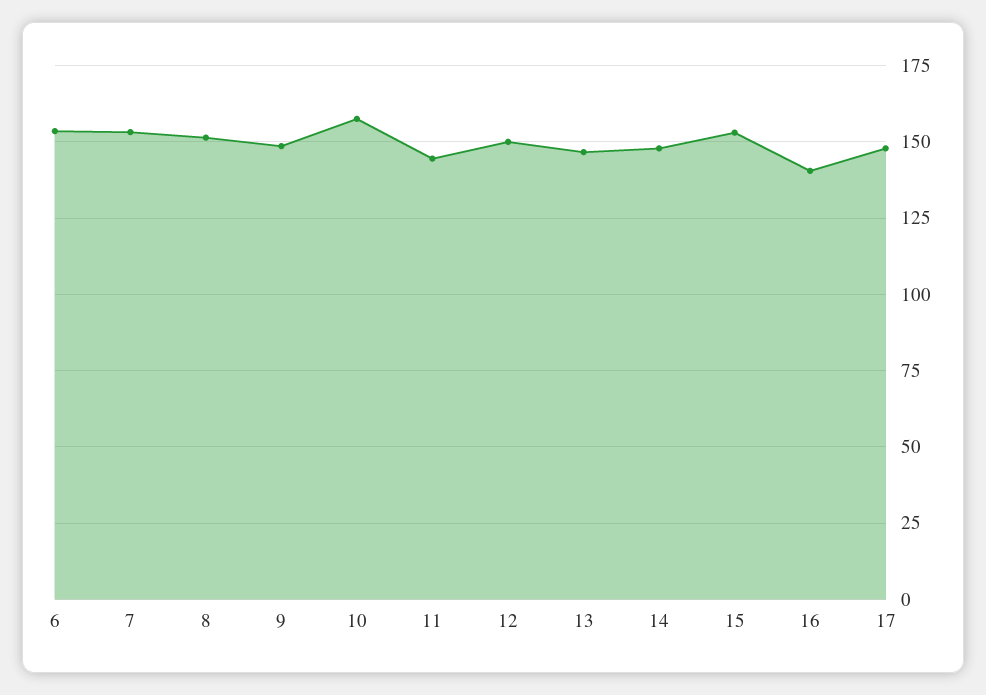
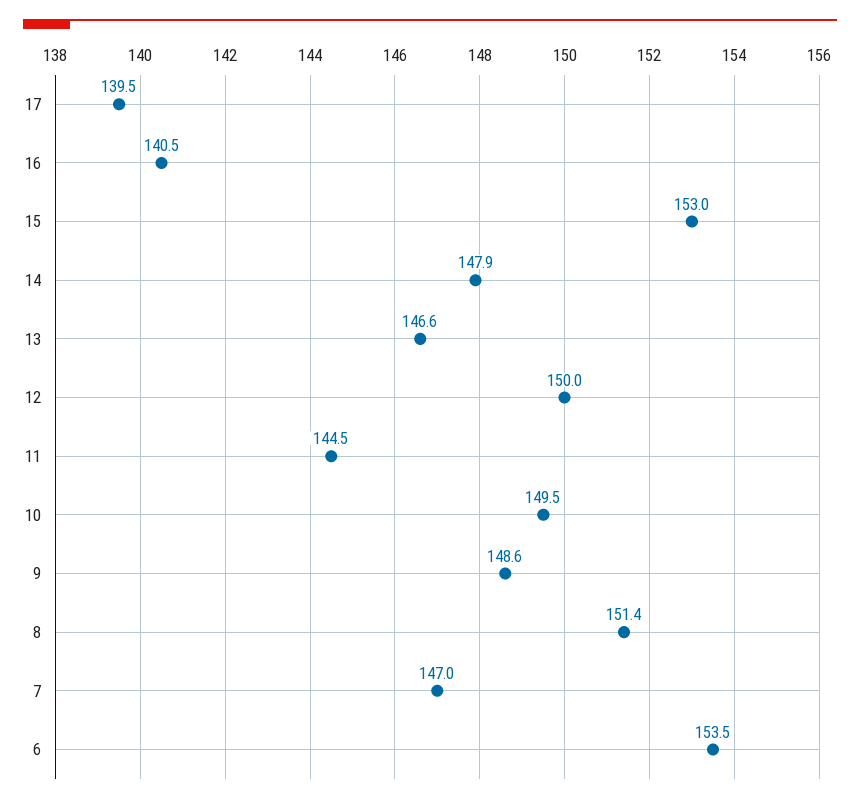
  {
    "6": 153.5,
-   "7": 152.5,
+   "7": 147,
    "8": 151.4,
    "9": 148.6,
-   "10": 157.5,
+   "10": 149.5,
    "11": 144.5,
    "12": 150,
    "13": 146.6,
    "14": 147.9,
    "15": 153,
    "16": 140.5,
-   "17": 147.5
+   "17": 139.5
  }

